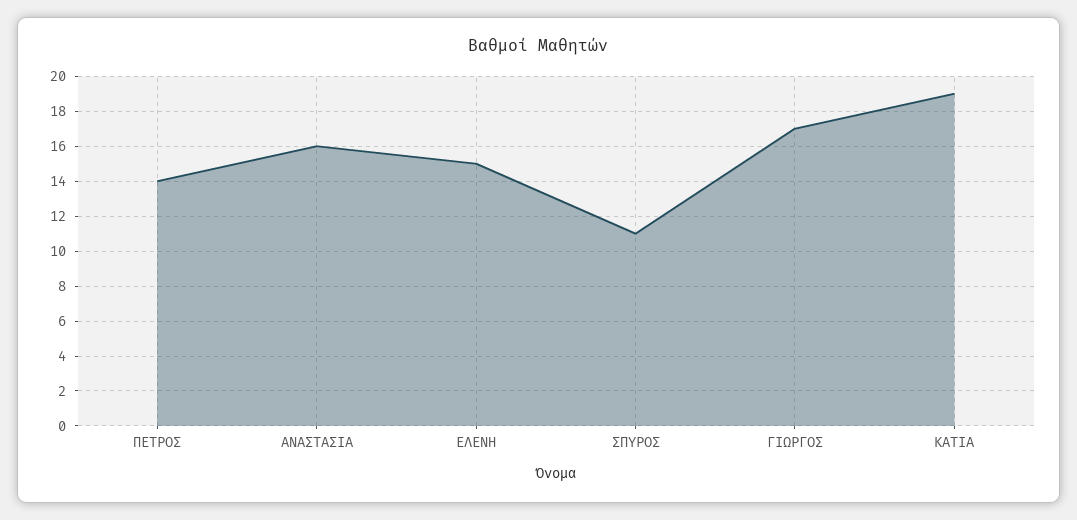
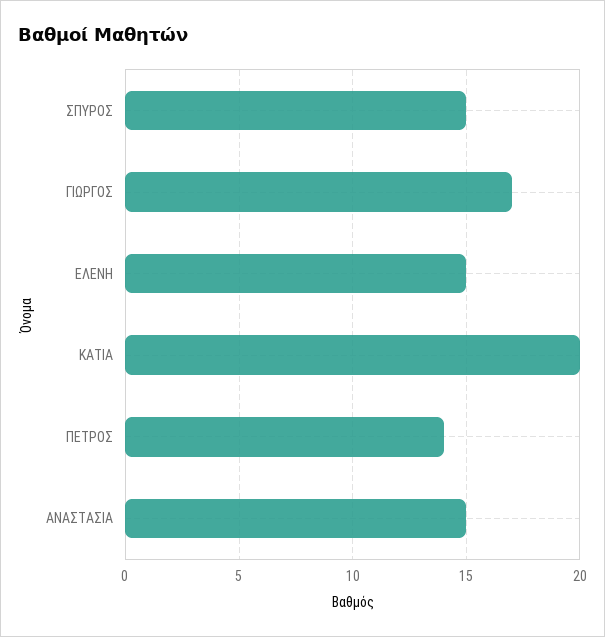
  {
    "ΠΕΤΡΟΣ": 14,
-   "ΑΝΑΣΤΑΣΙΑ": 16,
+   "ΑΝΑΣΤΑΣΙΑ": 15,
    "ΕΛΕΝΗ": 15,
-   "ΣΠΥΡΟΣ": 11,
+   "ΣΠΥΡΟΣ": 15,
    "ΓΙΩΡΓΟΣ": 17,
-   "ΚΑΤΙΑ": 19
+   "ΚΑΤΙΑ": 20
  }

